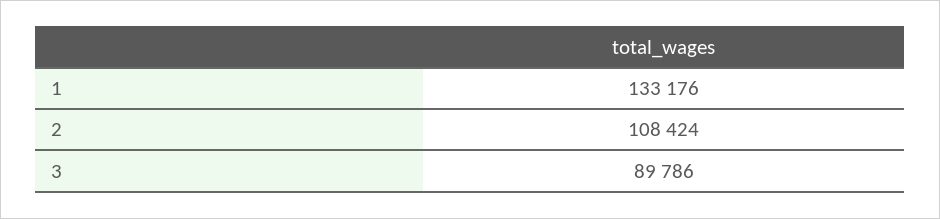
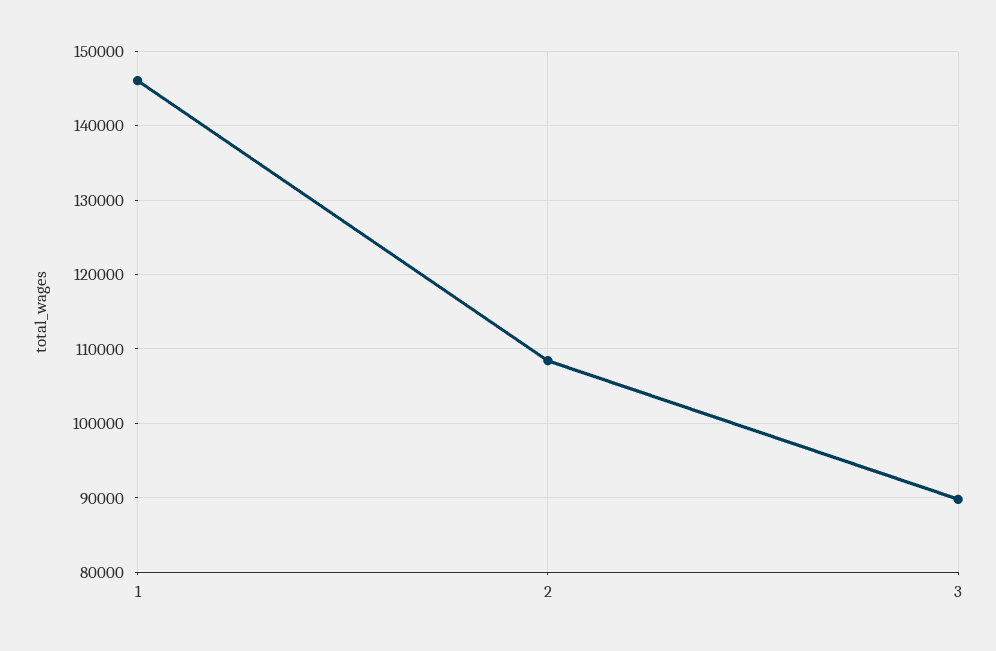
  {
-   "1": 133176,
+   "1": 146000,
    "2": 108424,
    "3": 89786
  }

